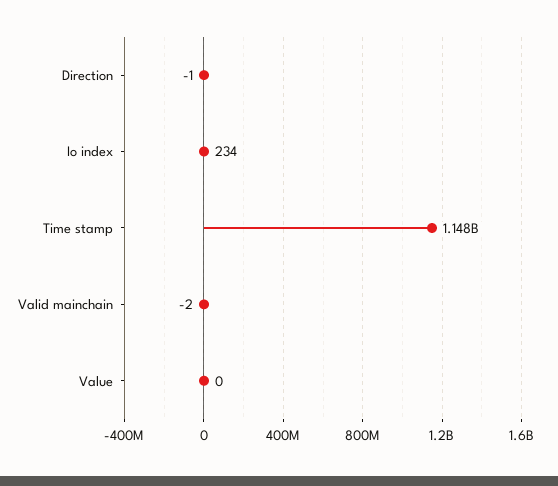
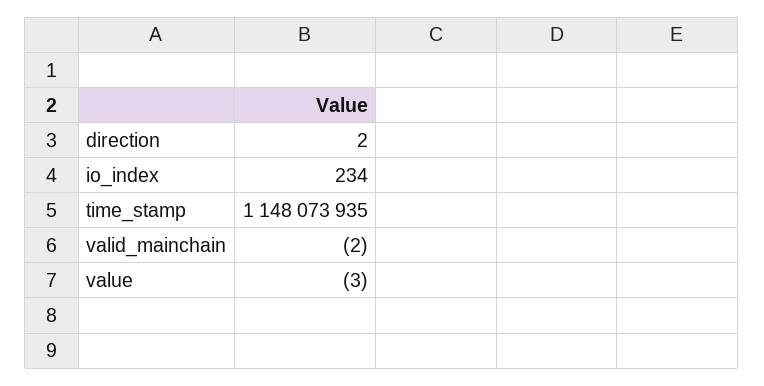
  {
-   "Direction": -1,
+   "Direction": 2,
    "Io index": 234,
    "Time stamp": 1148073935,
    "Valid mainchain": -2,
-   "Value": 0
+   "Value": -3
  }

